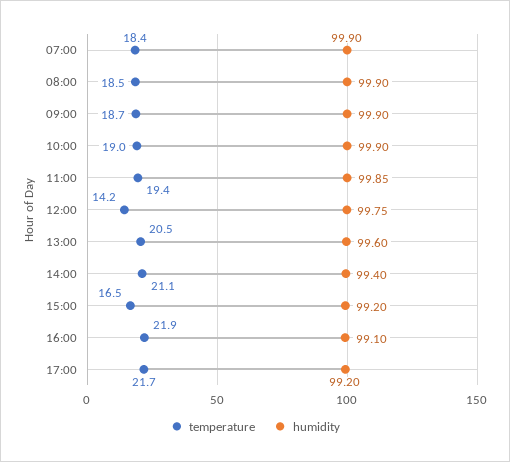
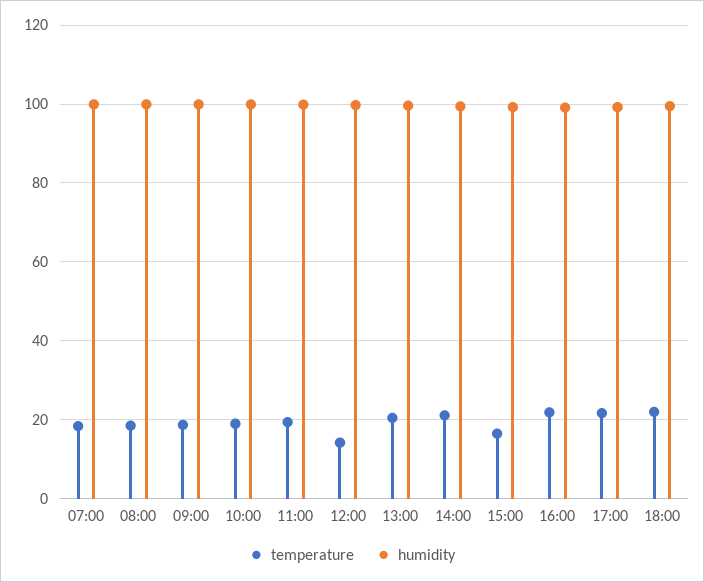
  {
    "temperature": {
      "07:00": 18.4,
      "08:00": 18.5,
      "09:00": 18.7,
      "10:00": 19,
      "11:00": 19.4,
      "12:00": 14.2,
      "13:00": 20.5,
      "14:00": 21.1,
      "15:00": 16.5,
      "16:00": 21.9,
-     "17:00": 21.7
+     "17:00": 21.7,
+     "18:00": 22
    },
    "humidity": {
      "07:00": 99.9,
      "08:00": 99.9,
      "09:00": 99.9,
      "10:00": 99.9,
      "11:00": 99.85,
      "12:00": 99.75,
      "13:00": 99.6,
      "14:00": 99.4,
      "15:00": 99.2,
      "16:00": 99.1,
-     "17:00": 99.2
+     "17:00": 99.2,
+     "18:00": 100
    }
  }

